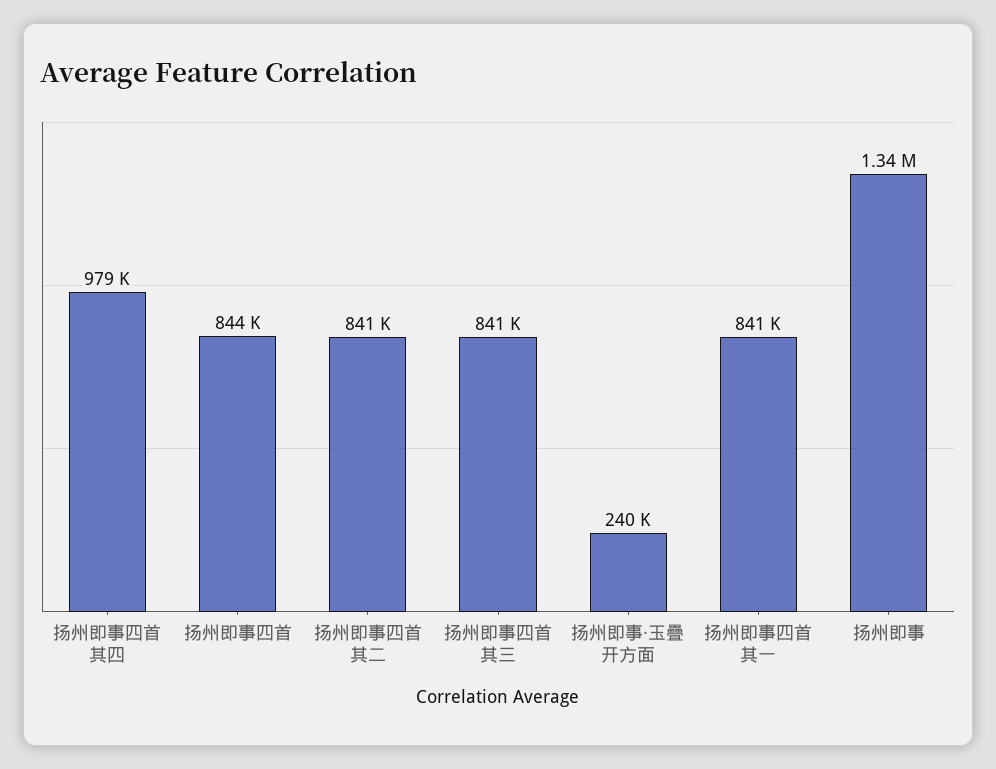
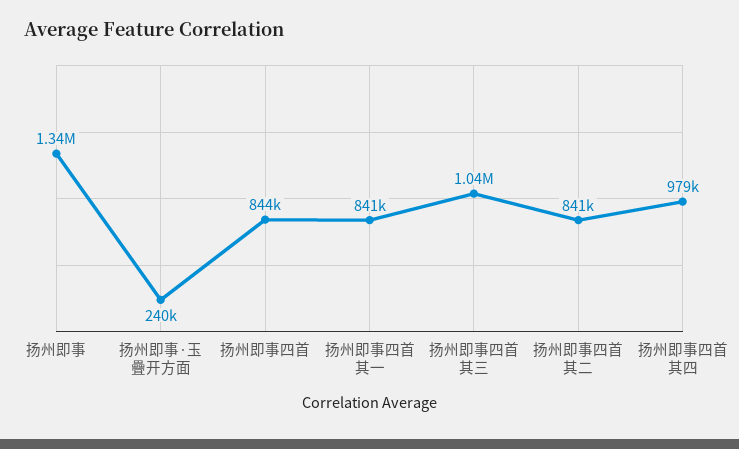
  {
    "扬州即事四首 其四": 979000,
    "扬州即事四首": 844000,
    "扬州即事四首 其二": 841000,
-   "扬州即事四首 其三": 841000,
+   "扬州即事四首 其三": 1040000,
    "扬州即事·玉疊开方面": 240000,
    "扬州即事四首 其一": 841000,
    "扬州即事": 1340000
  }

